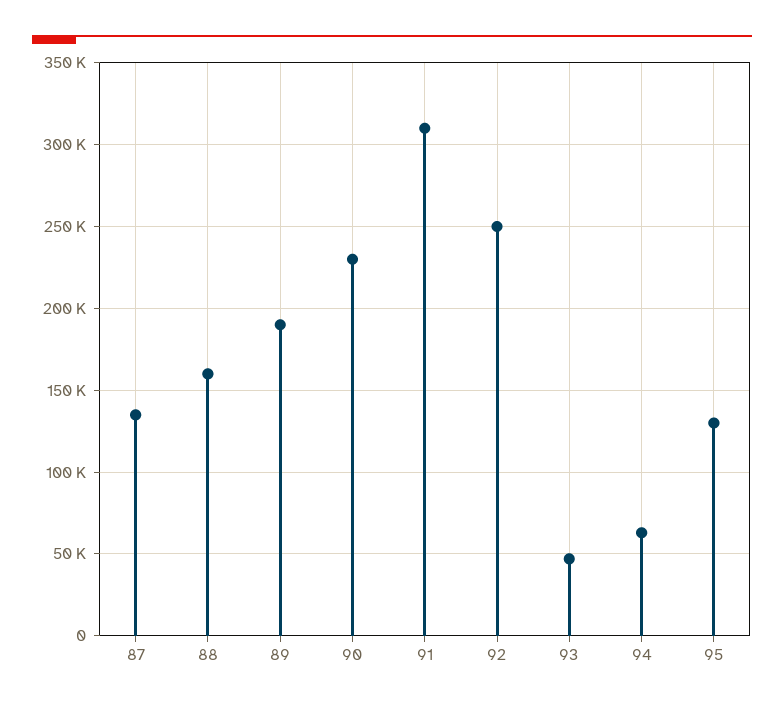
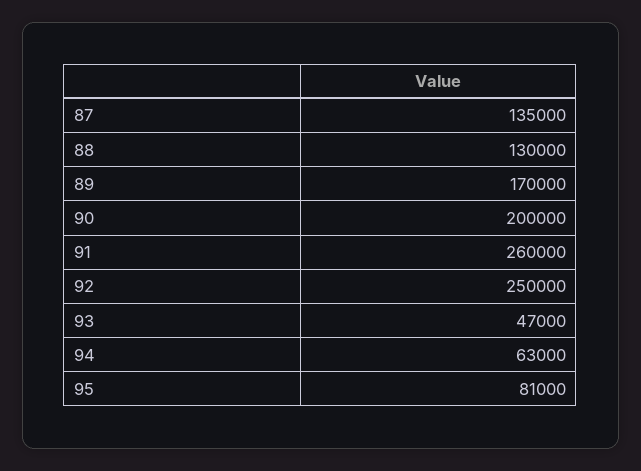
  {
    "87": 135000,
-   "88": 160000,
+   "88": 130000,
-   "89": 190000,
+   "89": 170000,
-   "90": 230000,
+   "90": 200000,
-   "91": 310000,
+   "91": 260000,
    "92": 250000,
    "93": 47000,
    "94": 63000,
-   "95": 130000
+   "95": 81000
  }

